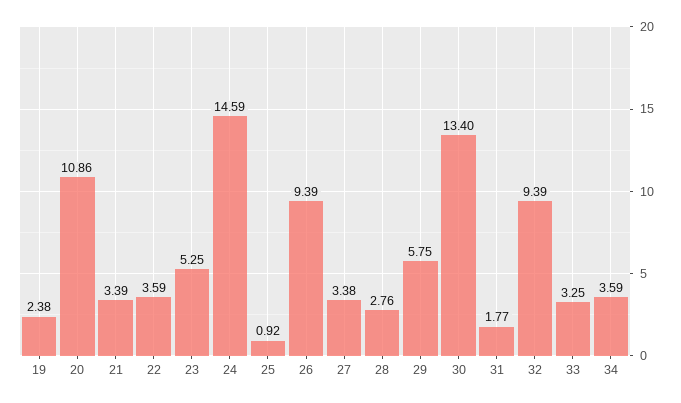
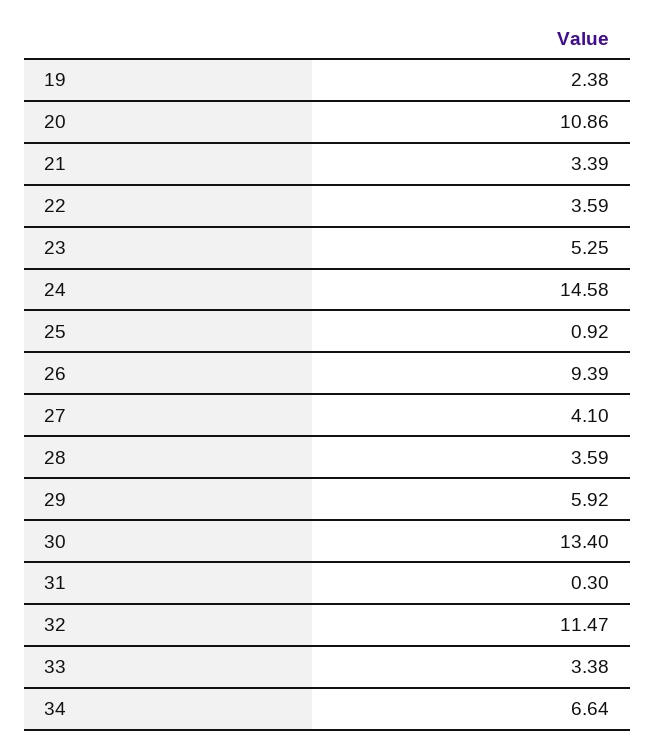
  {
    "19": 2.38,
    "20": 10.86,
    "21": 3.39,
    "22": 3.59,
    "23": 5.25,
-   "24": 14.59,
+   "24": 14.58,
    "25": 0.92,
    "26": 9.39,
-   "27": 3.38,
+   "27": 4.1,
-   "28": 2.76,
+   "28": 3.59,
-   "29": 5.75,
+   "29": 5.92,
    "30": 13.4,
-   "31": 1.77,
+   "31": 0.3,
-   "32": 9.39,
+   "32": 11.47,
-   "33": 3.25,
+   "33": 3.38,
-   "34": 3.59
+   "34": 6.64
  }

